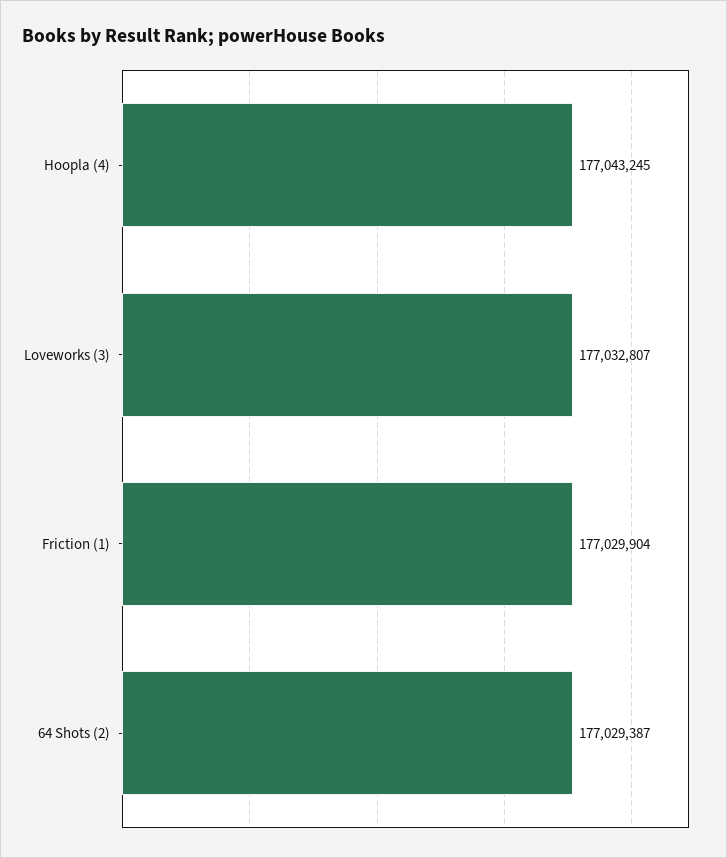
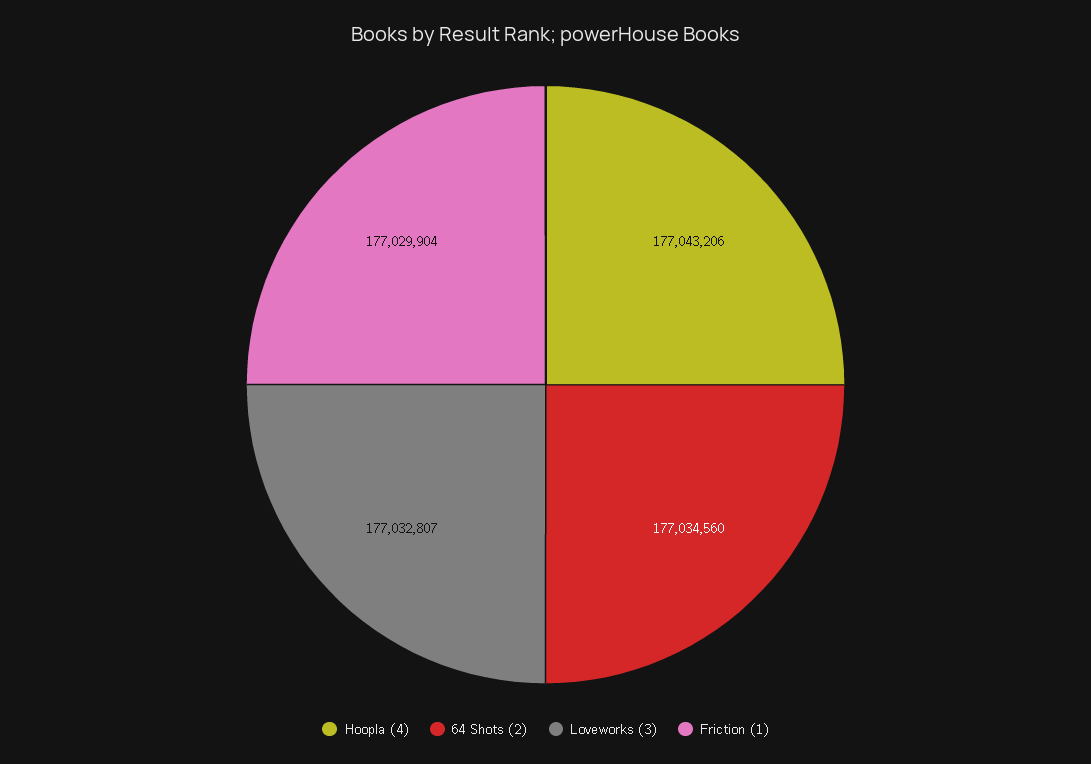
  {
-   "Hoopla (4)": 177043245,
+   "Hoopla (4)": 177043206,
    "Loveworks (3)": 177032807,
    "Friction (1)": 177029904,
-   "64 Shots (2)": 177029387
+   "64 Shots (2)": 177034560
  }

